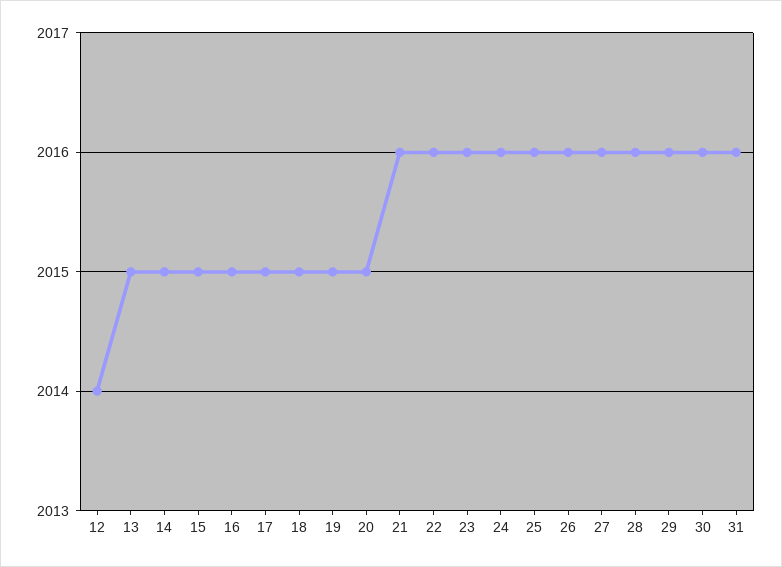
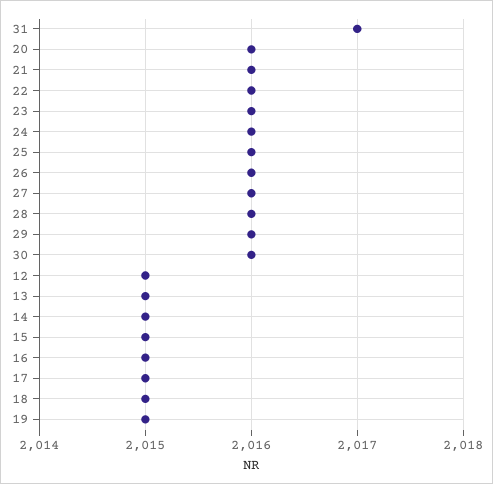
  {
-   "12": 2014,
+   "12": 2015,
    "13": 2015,
    "14": 2015,
    "15": 2015,
    "16": 2015,
    "17": 2015,
    "18": 2015,
    "19": 2015,
-   "20": 2015,
+   "20": 2016,
    "21": 2016,
    "22": 2016,
    "23": 2016,
    "24": 2016,
    "25": 2016,
    "26": 2016,
    "27": 2016,
    "28": 2016,
    "29": 2016,
    "30": 2016,
-   "31": 2016
+   "31": 2017
  }

